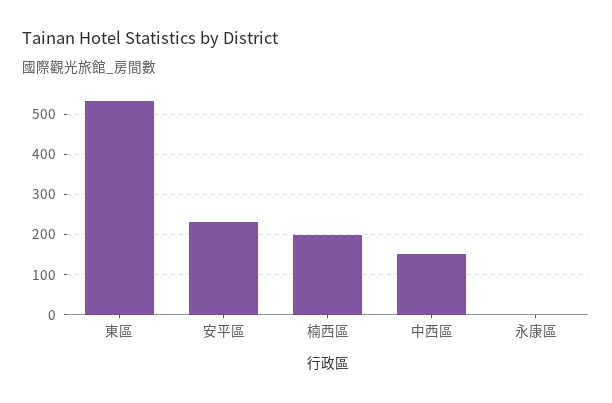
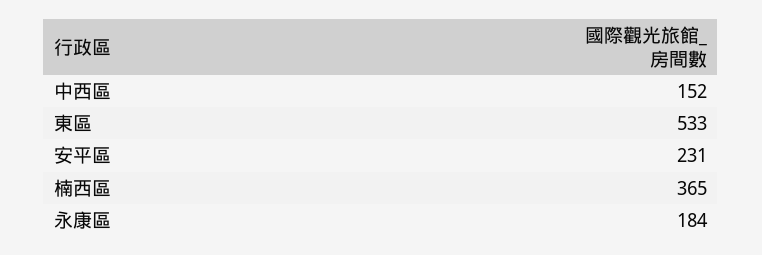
  {
    "東區": 533,
    "安平區": 231,
-   "楠西區": 200,
+   "楠西區": 365,
    "中西區": 152,
-   "永康區": 0
+   "永康區": 184
  }

